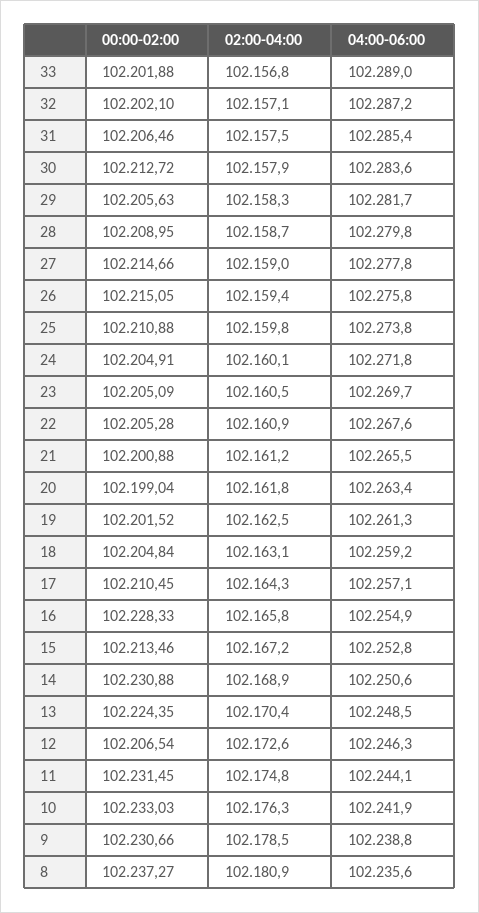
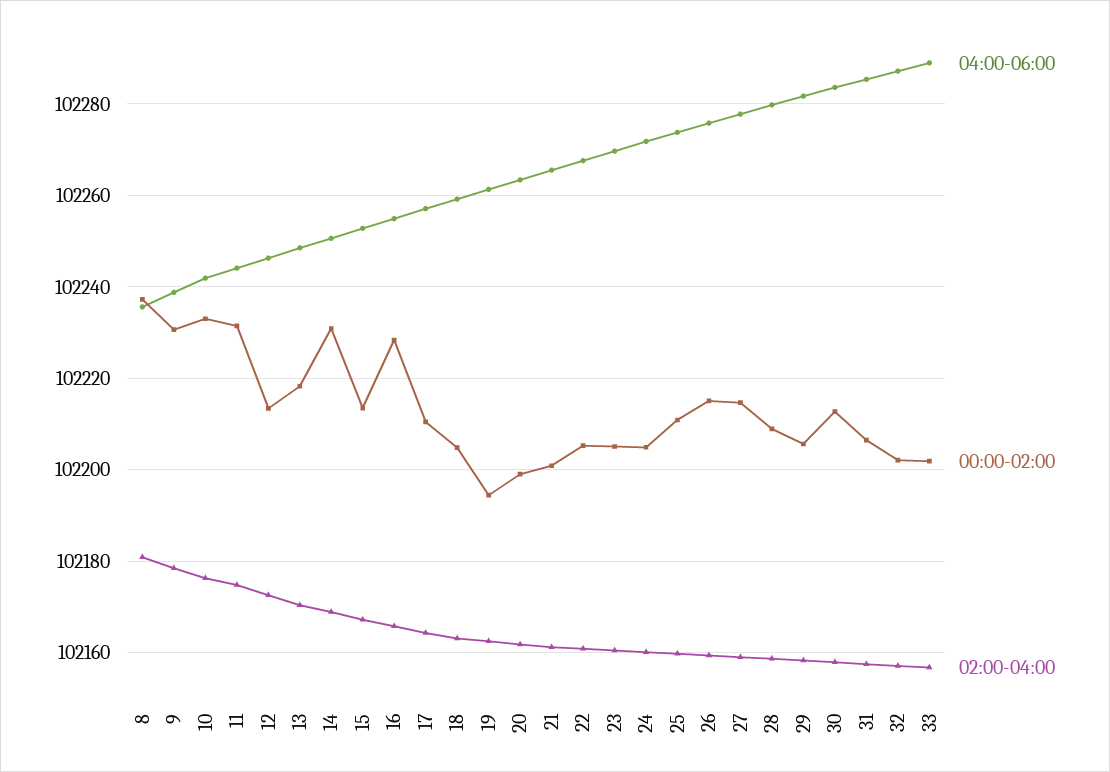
  {
    "00:00-02:00": {
      "33": 102201.88,
      "32": 102202.1,
      "31": 102206.46,
      "30": 102212.72,
      "29": 102205.63,
      "28": 102208.95,
      "27": 102214.66,
      "26": 102215.05,
      "25": 102210.88,
      "24": 102204.91,
      "23": 102205.09,
      "22": 102205.28,
      "21": 102200.88,
      "20": 102199.04,
-     "19": 102201.52,
+     "19": 102194,
      "18": 102204.84,
      "17": 102210.45,
      "16": 102228.33,
      "15": 102213.46,
      "14": 102230.88,
-     "13": 102224.35,
+     "13": 102218,
-     "12": 102206.54,
+     "12": 102214,
      "11": 102231.45,
      "10": 102233.03,
      "9": 102230.66,
      "8": 102237.27
    },
    "02:00-04:00": {
      "33": 102156.8,
      "32": 102157.1,
      "31": 102157.5,
      "30": 102157.9,
      "29": 102158.3,
      "28": 102158.7,
      "27": 102159,
      "26": 102159.4,
      "25": 102159.8,
      "24": 102160.1,
      "23": 102160.5,
      "22": 102160.9,
      "21": 102161.2,
      "20": 102161.8,
      "19": 102162.5,
      "18": 102163.1,
      "17": 102164.3,
      "16": 102165.8,
      "15": 102167.2,
      "14": 102168.9,
      "13": 102170.4,
      "12": 102172.6,
      "11": 102174.8,
      "10": 102176.3,
      "9": 102178.5,
      "8": 102180.9
    },
    "04:00-06:00": {
      "33": 102289,
      "32": 102287.2,
      "31": 102285.4,
      "30": 102283.6,
      "29": 102281.7,
      "28": 102279.8,
      "27": 102277.8,
      "26": 102275.8,
      "25": 102273.8,
      "24": 102271.8,
      "23": 102269.7,
      "22": 102267.6,
      "21": 102265.5,
      "20": 102263.4,
      "19": 102261.3,
      "18": 102259.2,
      "17": 102257.1,
      "16": 102254.9,
      "15": 102252.8,
      "14": 102250.6,
      "13": 102248.5,
      "12": 102246.3,
      "11": 102244.1,
      "10": 102241.9,
      "9": 102238.8,
      "8": 102235.6
    }
  }

